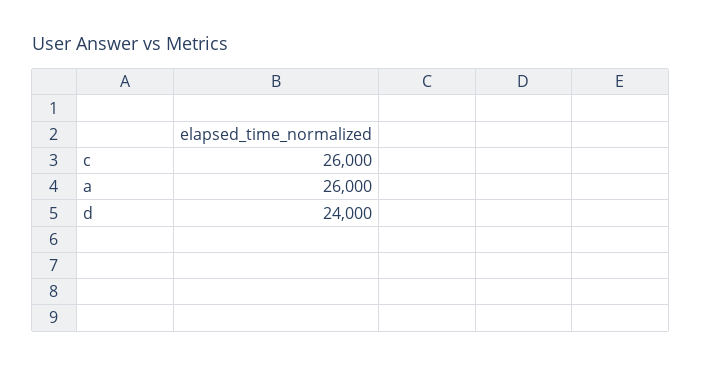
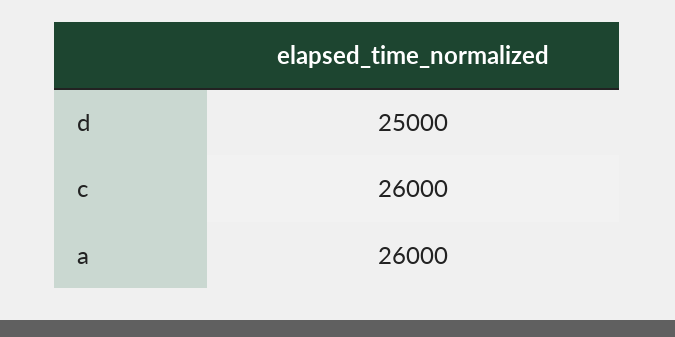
  {
    "c": 26000,
    "a": 26000,
-   "d": 24000
+   "d": 25000
  }

